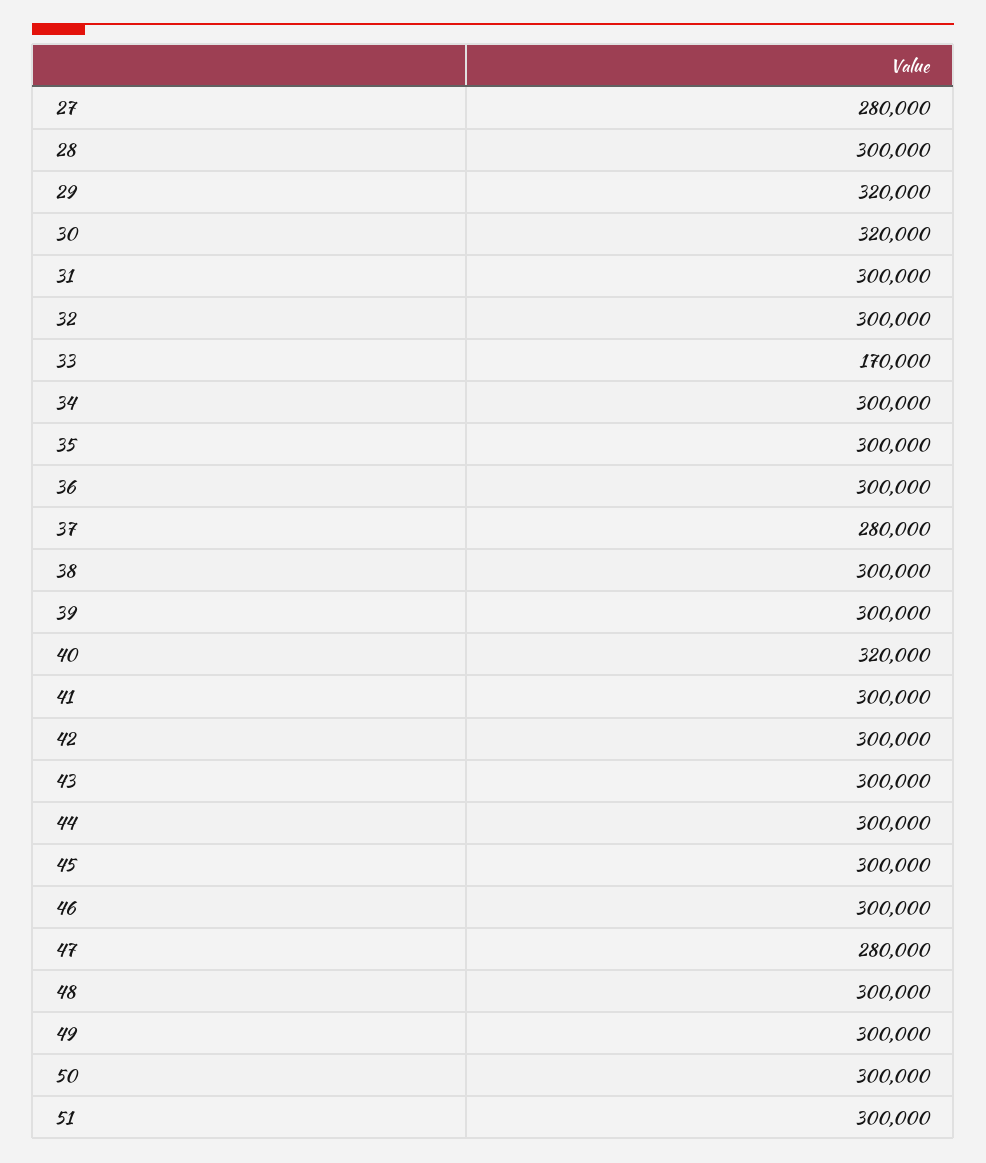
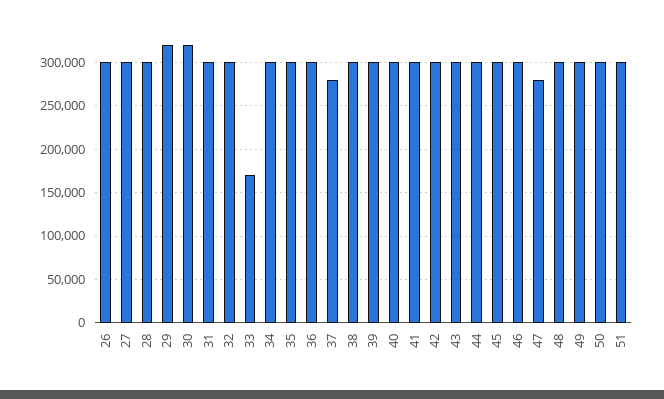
  {
-   "27": 280000,
+   "27": 300000,
    "28": 300000,
    "29": 320000,
    "30": 320000,
    "31": 300000,
    "32": 300000,
    "33": 170000,
    "34": 300000,
    "35": 300000,
    "36": 300000,
    "37": 280000,
    "38": 300000,
    "39": 300000,
-   "40": 320000,
+   "40": 300000,
    "41": 300000,
    "42": 300000,
    "43": 300000,
    "44": 300000,
    "45": 300000,
    "46": 300000,
    "47": 280000,
    "48": 300000,
    "49": 300000,
    "50": 300000,
-   "51": 300000
+   "51": 300000,
+   "26": 300000
  }

